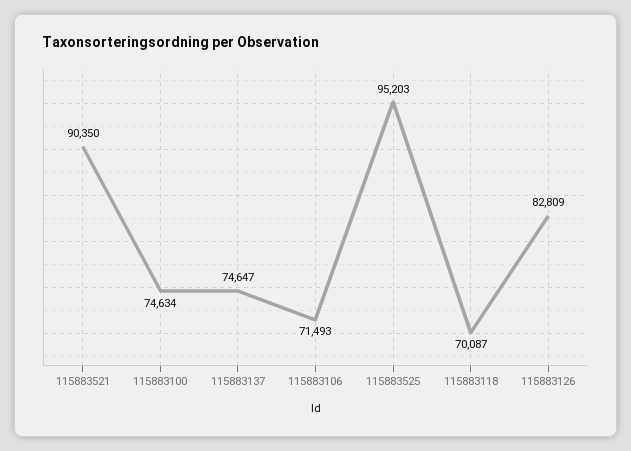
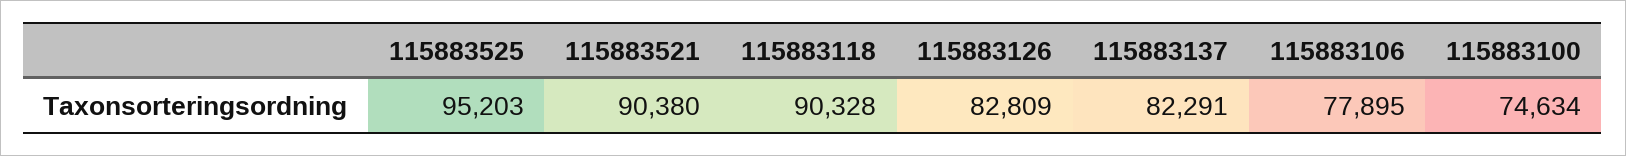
  {
-   "115883521": 90350,
+   "115883521": 90380,
    "115883100": 74634,
-   "115883137": 74647,
+   "115883137": 82291,
-   "115883106": 71493,
+   "115883106": 77895,
    "115883525": 95203,
-   "115883118": 70087,
+   "115883118": 90328,
    "115883126": 82809
  }

